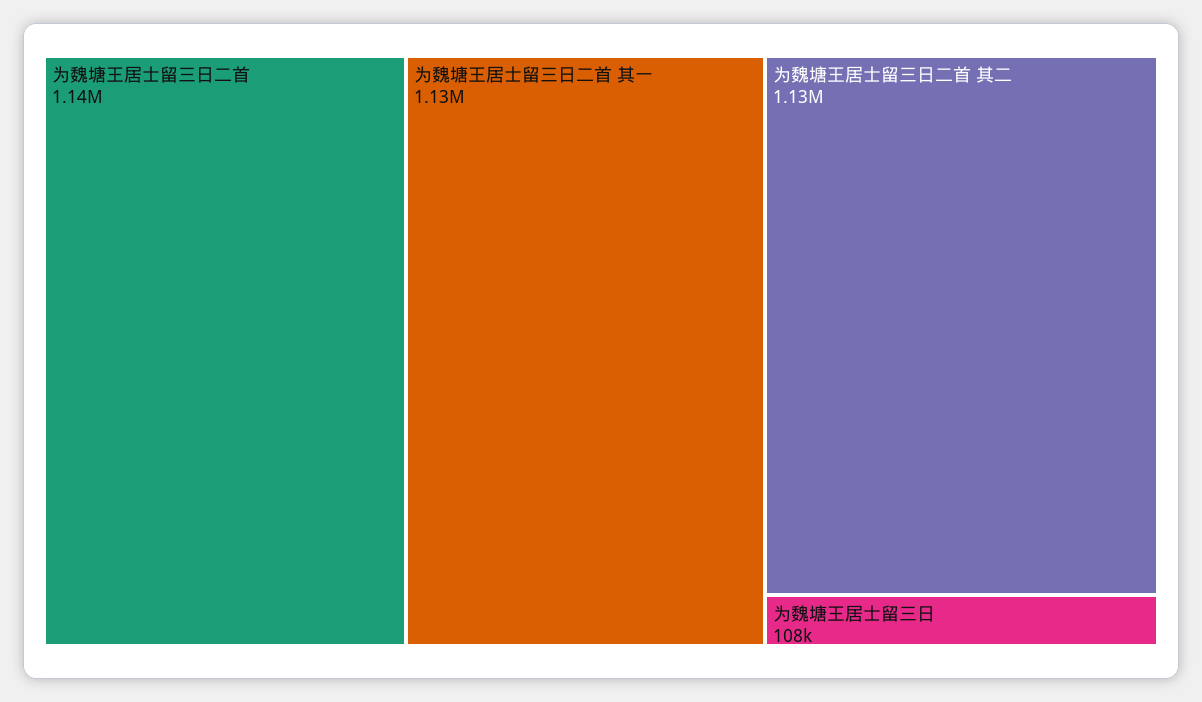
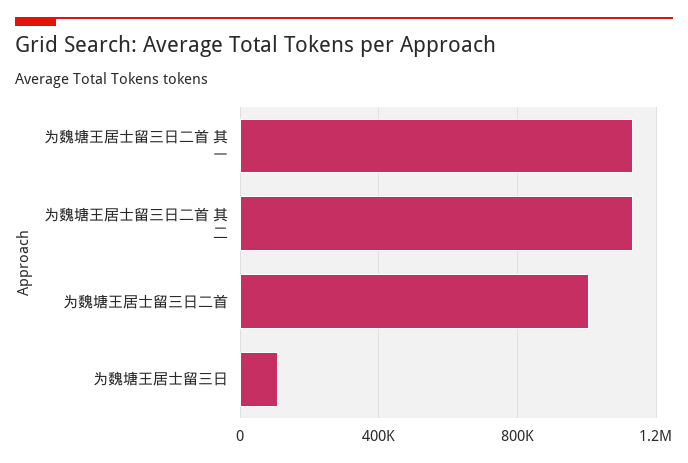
  {
-   "为魏塘王居士留三日二首": 1140000,
+   "为魏塘王居士留三日二首": 1000000,
    "为魏塘王居士留三日二首 其一": 1130000,
    "为魏塘王居士留三日二首 其二": 1130000,
    "为魏塘王居士留三日": 108000
  }

